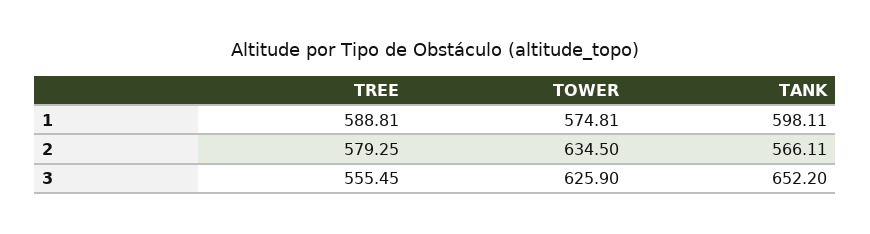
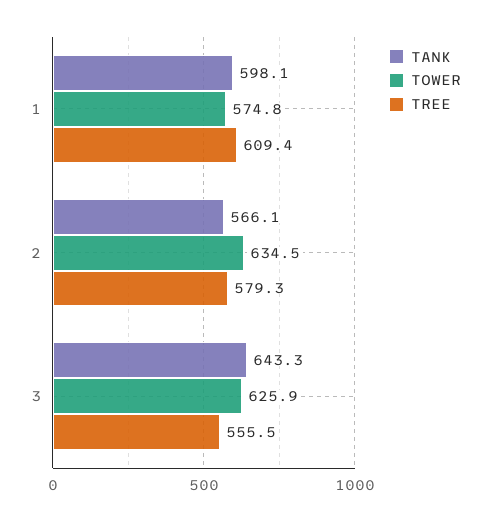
  {
    "TREE": {
-     "1": 588.81,
+     "1": 609.4,
      "2": 579.25,
      "3": 555.45
    },
    "TOWER": {
      "1": 574.81,
      "2": 634.5,
      "3": 625.9
    },
    "TANK": {
      "1": 598.11,
      "2": 566.11,
-     "3": 652.2
+     "3": 643.3
    }
  }

